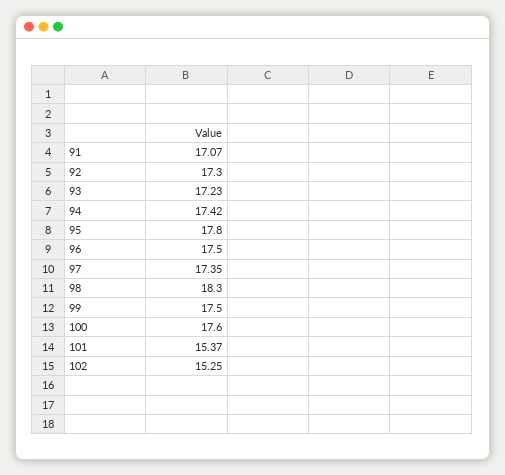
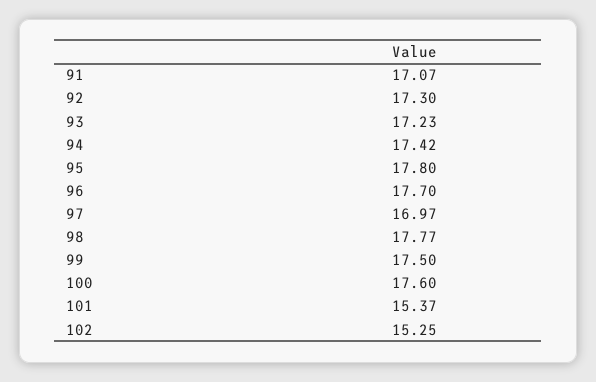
  {
    "91": 17.07,
    "92": 17.3,
    "93": 17.23,
    "94": 17.42,
    "95": 17.8,
-   "96": 17.5,
+   "96": 17.7,
-   "97": 17.35,
+   "97": 16.97,
-   "98": 18.3,
+   "98": 17.77,
    "99": 17.5,
    "100": 17.6,
    "101": 15.37,
    "102": 15.25
  }

